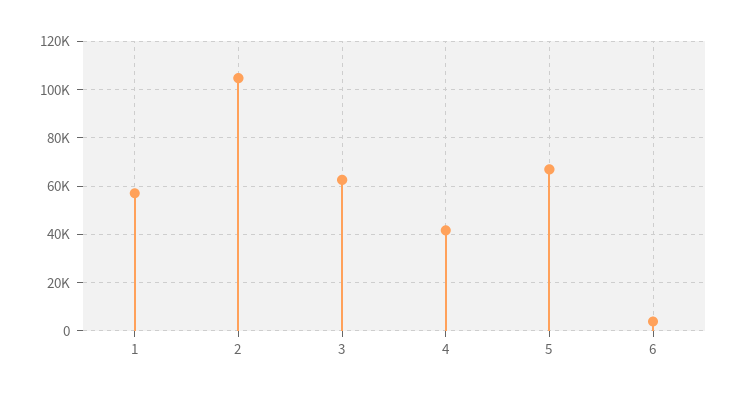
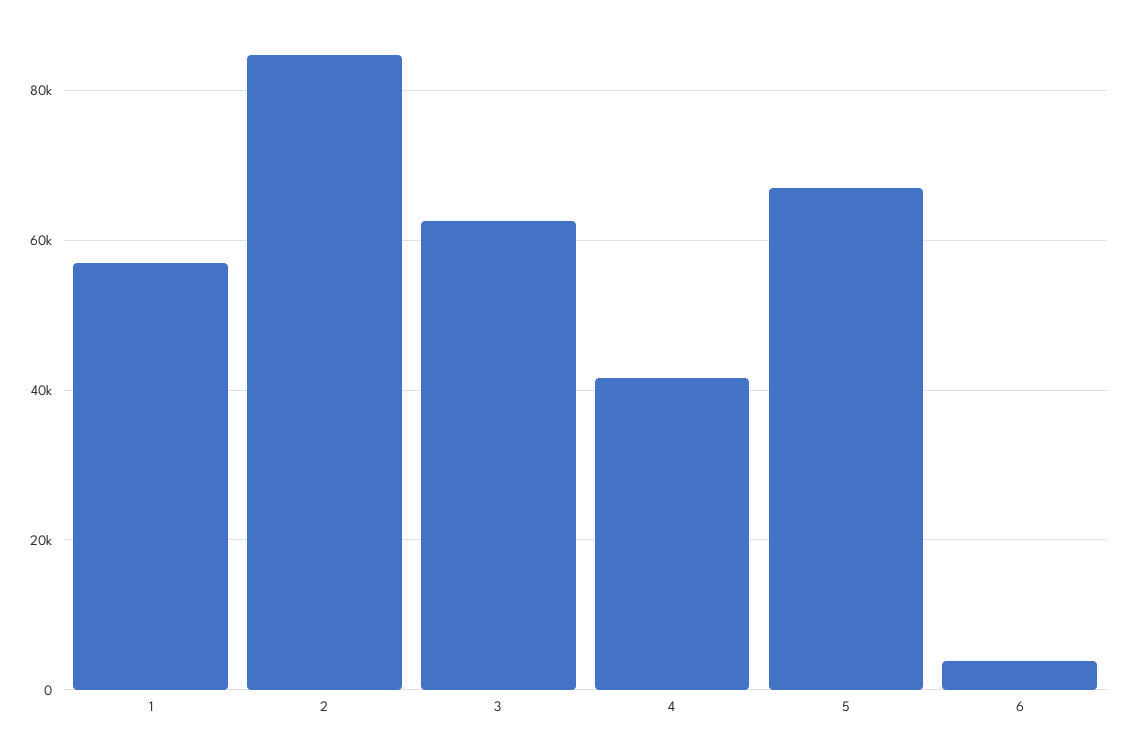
  {
    "1": 58000,
-   "2": 105000,
+   "2": 84000,
    "3": 62000,
    "4": 42000,
    "5": 66000,
    "6": 4000
  }

